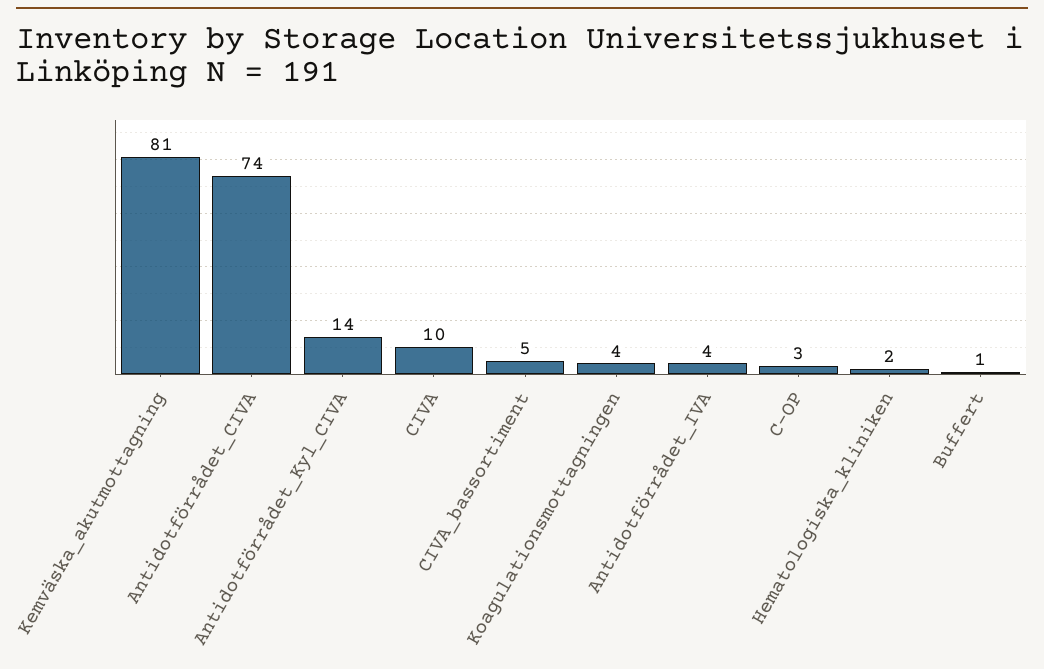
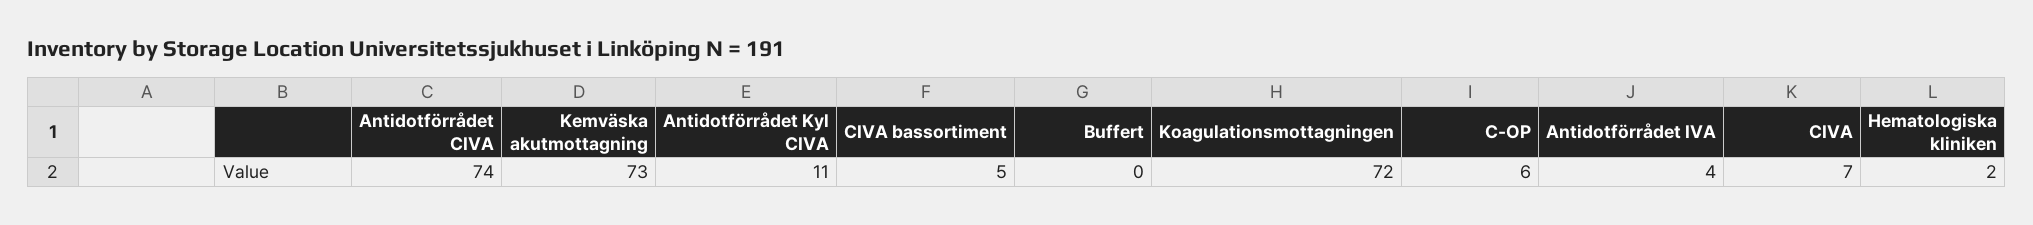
  {
-   "Kemväska_akutmottagning": 81,
+   "Kemväska_akutmottagning": 73,
    "Antidotförrådet_CIVA": 74,
-   "Antidotförrådet_Kyl_CIVA": 14,
+   "Antidotförrådet_Kyl_CIVA": 11,
-   "CIVA": 10,
+   "CIVA": 7,
    "CIVA_bassortiment": 5,
-   "Koagulationsmottagningen": 4,
+   "Koagulationsmottagningen": 72,
    "Antidotförrådet_IVA": 4,
-   "C-OP": 3,
+   "C-OP": 6,
    "Hematologiska_kliniken": 2,
-   "Buffert": 1
+   "Buffert": 0
  }

